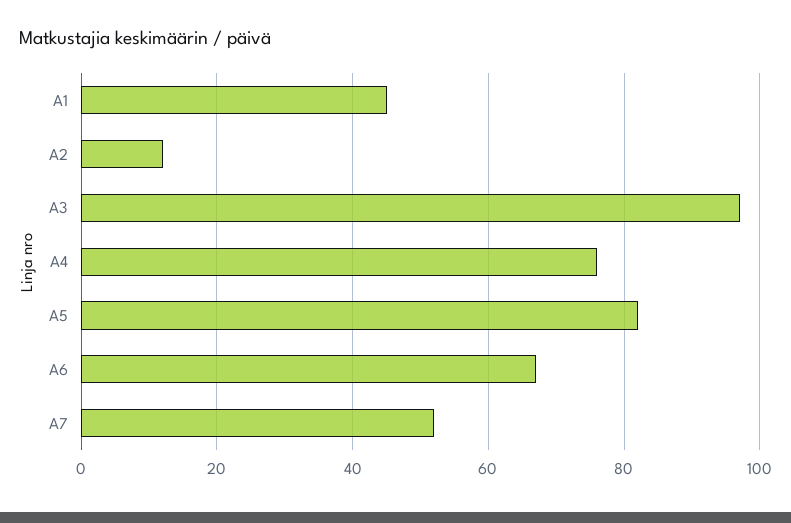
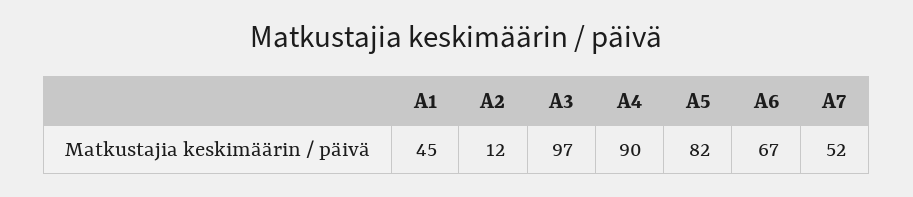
  {
    "A1": 45,
    "A2": 12,
    "A3": 97,
-   "A4": 75,
+   "A4": 90,
    "A5": 82,
    "A6": 67,
    "A7": 52
  }

